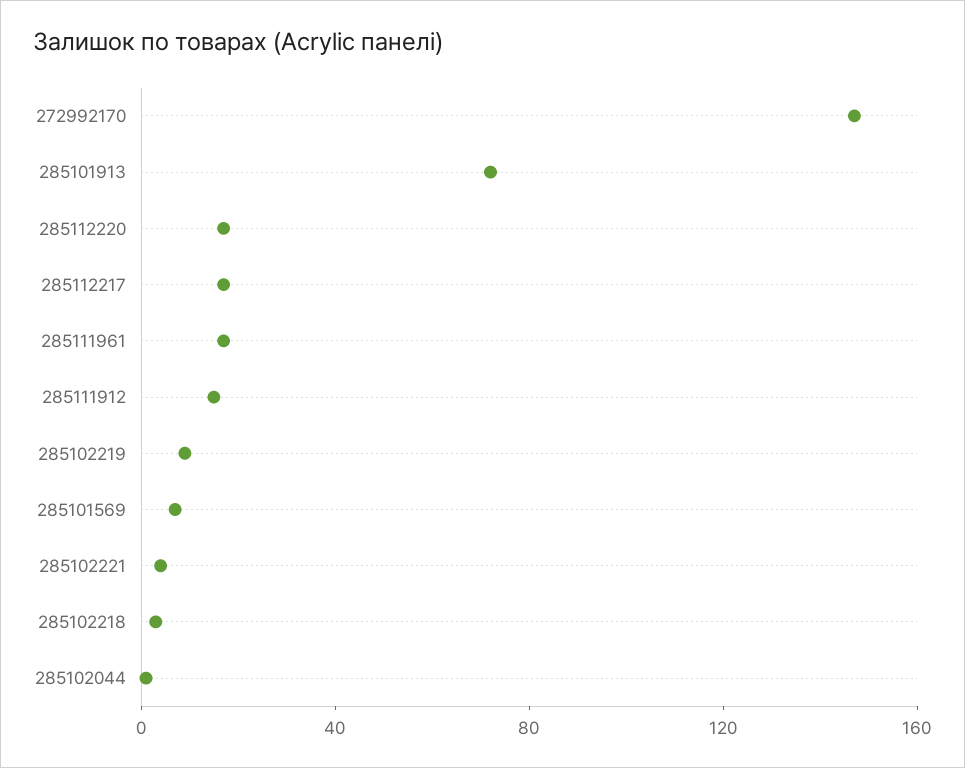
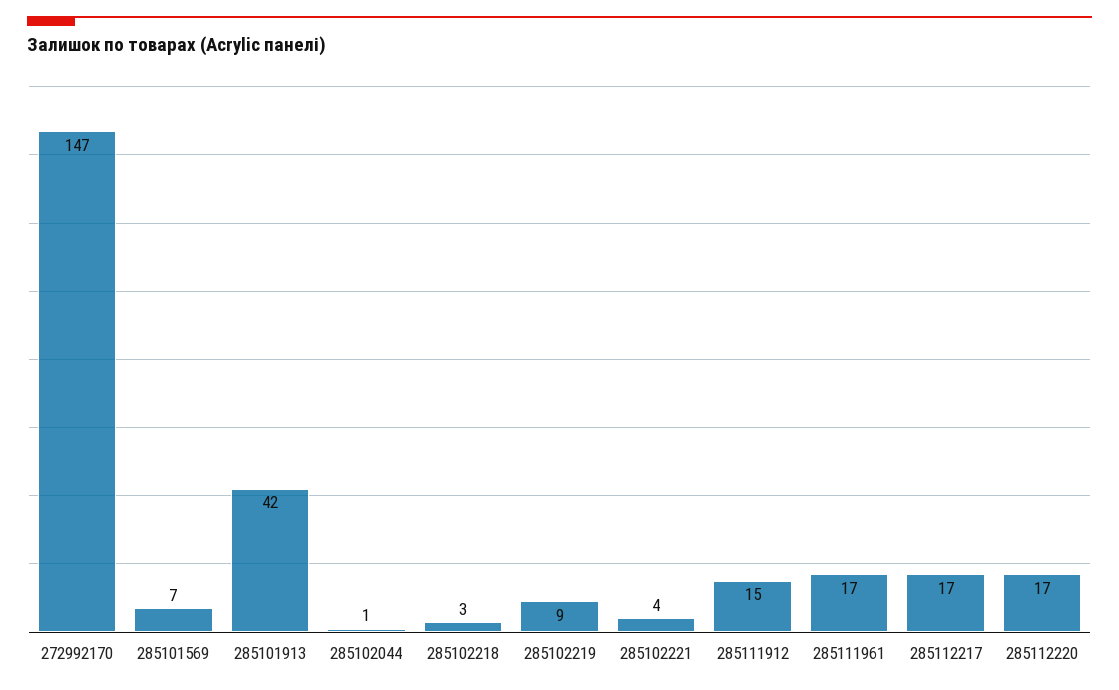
  {
    "272992170": 147,
-   "285101913": 70,
+   "285101913": 42,
    "285112220": 17,
    "285112217": 17,
    "285111961": 17,
    "285111912": 15,
    "285102219": 9,
    "285101569": 7,
    "285102221": 4,
    "285102218": 3,
    "285102044": 1
  }

